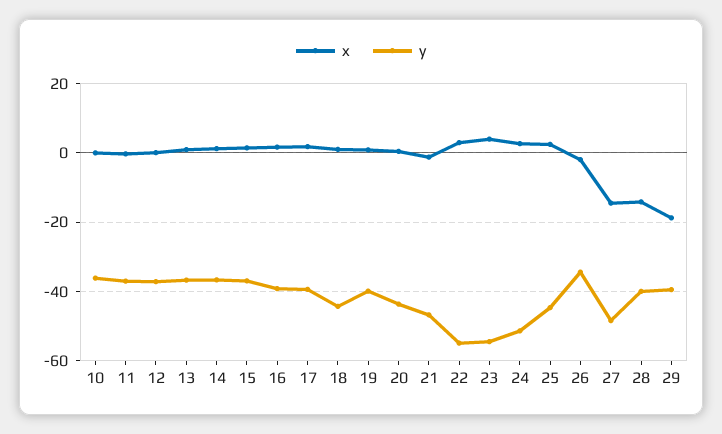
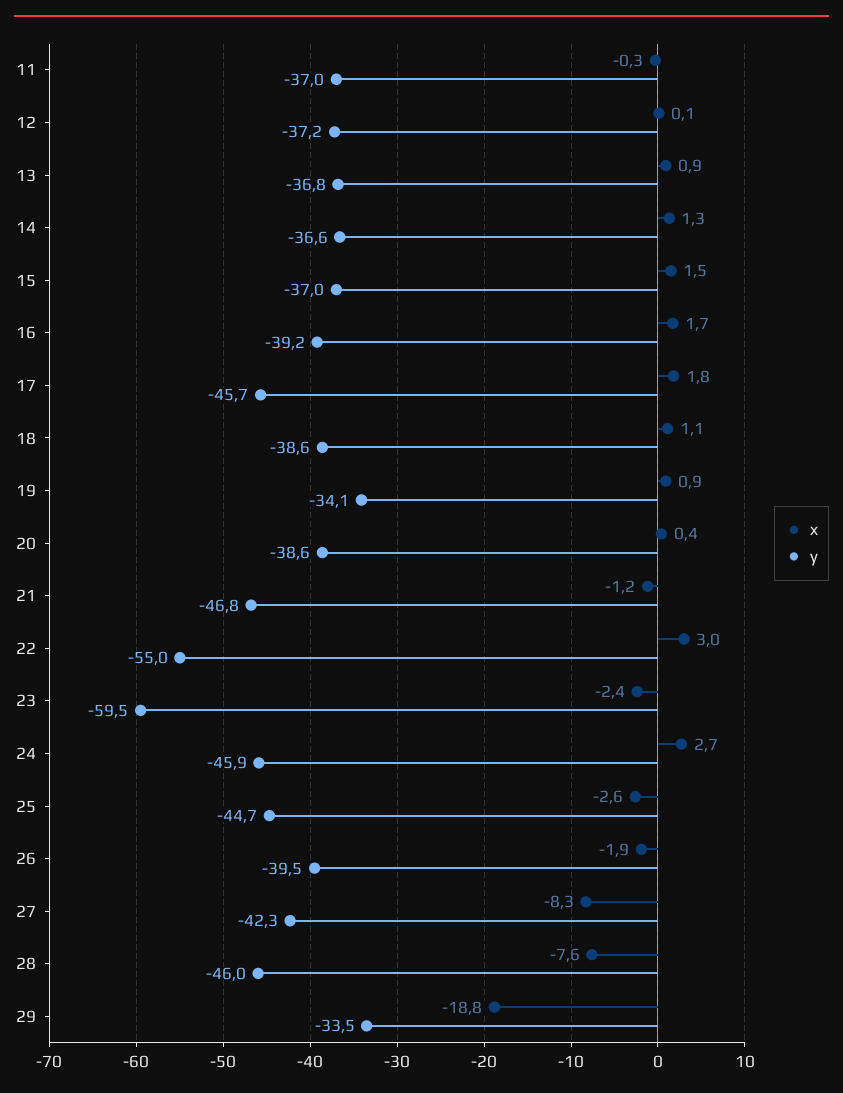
  {
    "x": {
-     "10": 0,
      "11": -0.3,
      "12": 0.1,
      "13": 0.9,
      "14": 1.3,
      "15": 1.5,
      "16": 1.7,
      "17": 1.8,
      "18": 1.1,
      "19": 0.9,
      "20": 0.4,
      "21": -1.2,
      "22": 3,
-     "23": 4,
+     "23": -2.4,
      "24": 2.7,
-     "25": 2,
+     "25": -2.6,
      "26": -1.9,
-     "27": -14,
+     "27": -8.3,
-     "28": -14,
+     "28": -7.6,
      "29": -18.8
    },
    "y": {
-     "10": -36,
      "11": -37,
      "12": -37.2,
      "13": -36.8,
      "14": -36.6,
      "15": -37,
      "16": -39.2,
-     "17": -40,
+     "17": -45.7,
-     "18": -44,
+     "18": -38.6,
-     "19": -40,
+     "19": -34.1,
-     "20": -44,
+     "20": -38.6,
      "21": -46.8,
      "22": -55,
-     "23": -54,
+     "23": -59.5,
-     "24": -52,
+     "24": -45.9,
      "25": -44.7,
-     "26": -34,
+     "26": -39.5,
-     "27": -48,
+     "27": -42.3,
-     "28": -40,
+     "28": -46,
-     "29": -40
+     "29": -33.5
    }
  }

